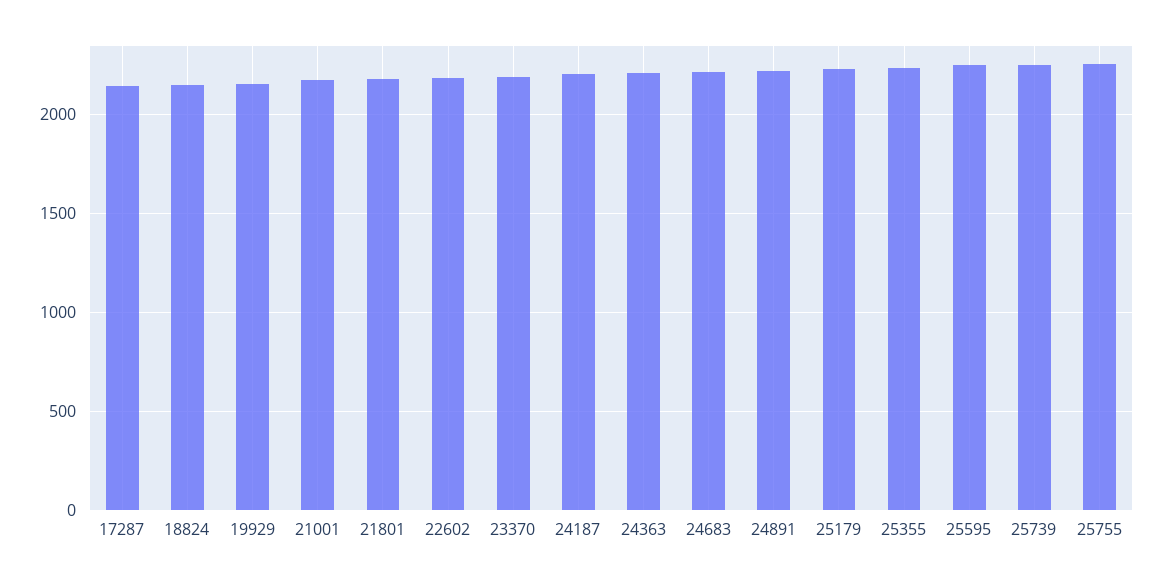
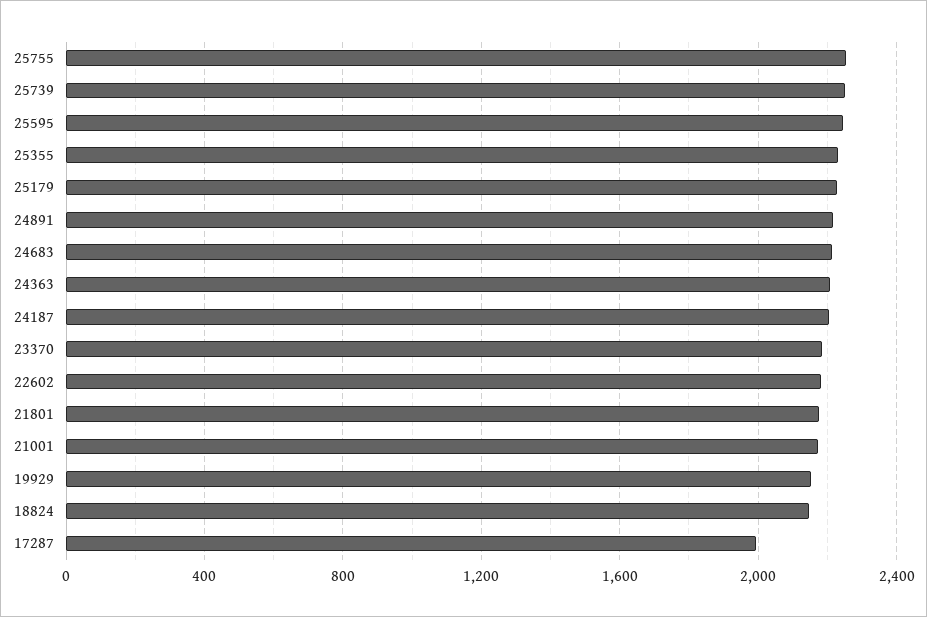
  {
-   "17287": 2150,
+   "17287": 2000,
    "18824": 2150,
    "19929": 2150,
    "21001": 2150,
    "21801": 2200,
    "22602": 2200,
    "23370": 2200,
    "24187": 2200,
    "24363": 2200,
    "24683": 2200,
    "24891": 2200,
    "25179": 2250,
    "25355": 2250,
    "25595": 2250,
    "25739": 2250,
    "25755": 2250
  }

